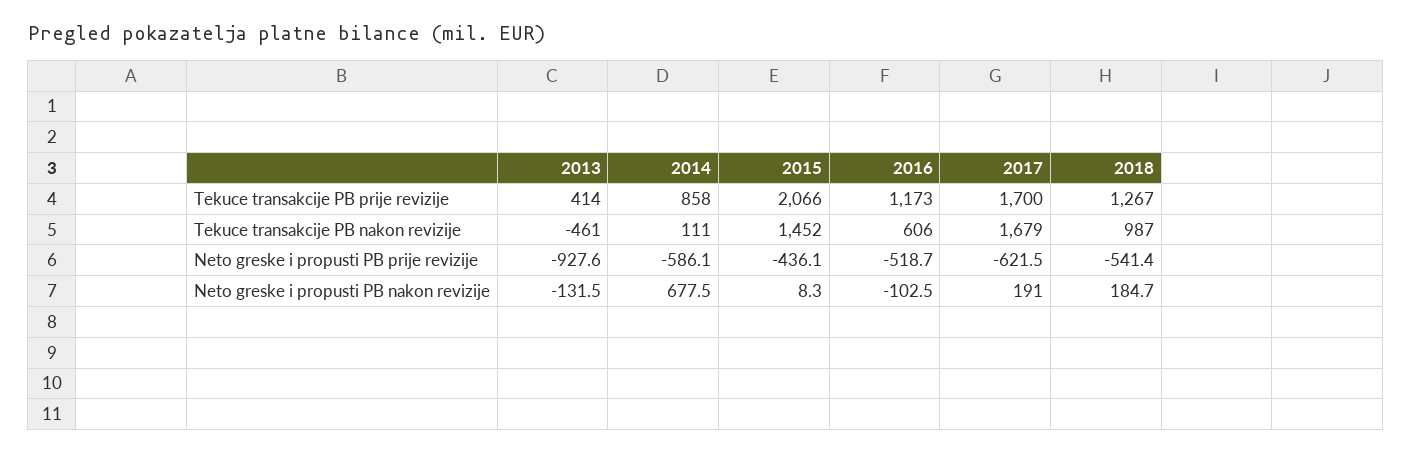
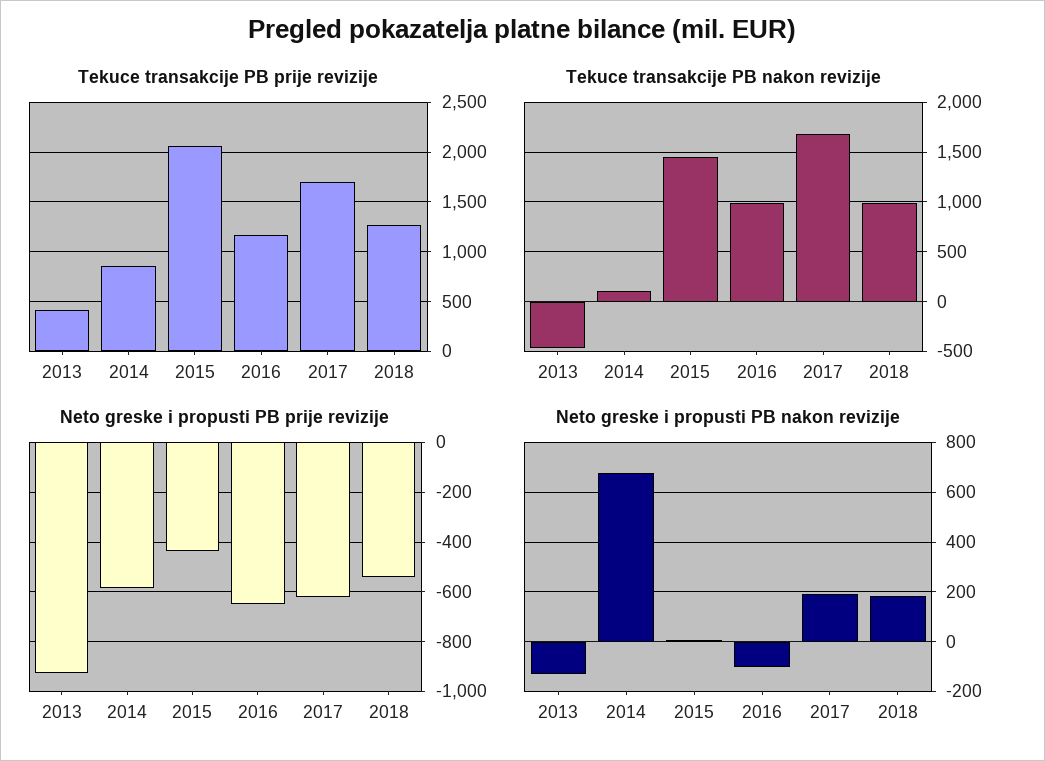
  {
    "Tekuce transakcije PB prije revizije": {
      "2013": 414,
      "2014": 858,
      "2015": 2066,
      "2016": 1173,
      "2017": 1700,
      "2018": 1267
    },
    "Tekuce transakcije PB nakon revizije": {
      "2013": -461,
      "2014": 111,
      "2015": 1452,
-     "2016": 606,
+     "2016": 1000,
      "2017": 1679,
      "2018": 987
    },
    "Neto greske i propusti PB prije revizije": {
      "2013": -927.6,
      "2014": -586.1,
      "2015": -436.1,
-     "2016": -518.7,
+     "2016": -650,
      "2017": -621.5,
      "2018": -541.4
    },
    "Neto greske i propusti PB nakon revizije": {
      "2013": -131.5,
      "2014": 677.5,
      "2015": 8.3,
      "2016": -102.5,
      "2017": 191,
      "2018": 184.7
    }
  }

